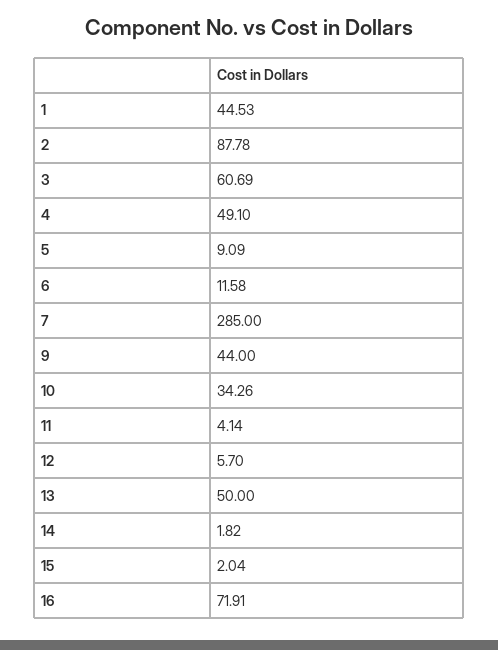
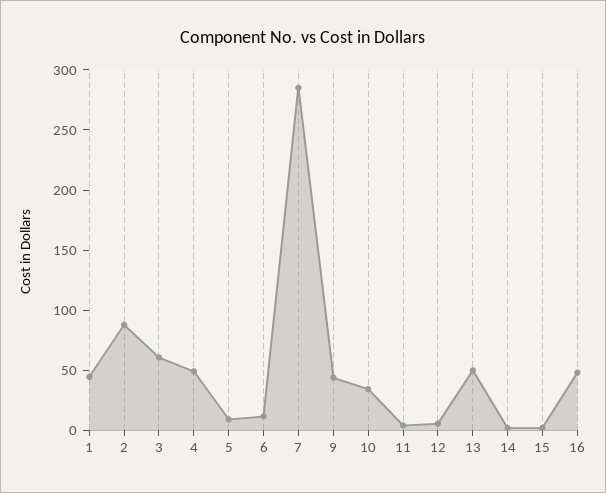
  {
    "1": 44.53,
    "2": 87.78,
    "3": 60.69,
    "4": 49.1,
    "5": 9.09,
    "6": 11.58,
    "7": 285,
    "9": 44,
    "10": 34.26,
    "11": 4.14,
    "12": 5.7,
    "13": 50,
    "14": 1.82,
    "15": 2.04,
-   "16": 71.91
+   "16": 50
  }

